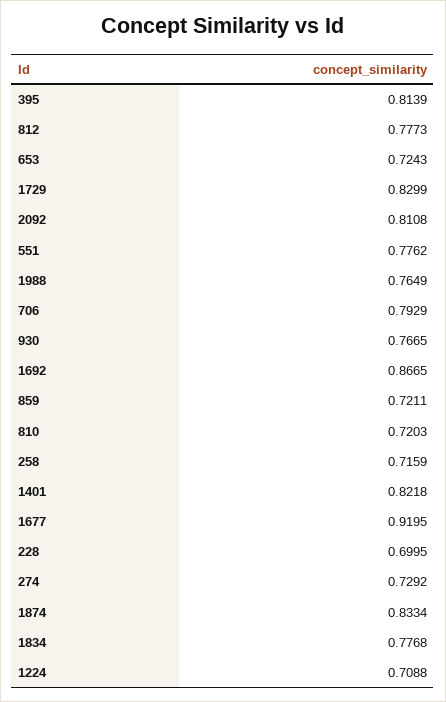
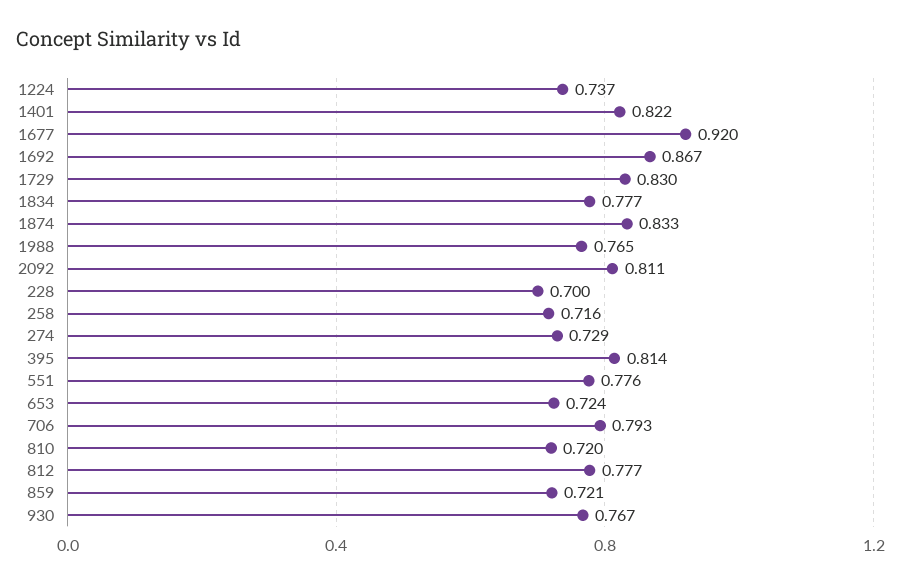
  {
    "395": 0.8139,
    "812": 0.7773,
    "653": 0.7243,
    "1729": 0.8299,
    "2092": 0.8108,
    "551": 0.7762,
    "1988": 0.7649,
    "706": 0.7929,
    "930": 0.7665,
    "1692": 0.8665,
    "859": 0.7211,
    "810": 0.7203,
    "258": 0.7159,
    "1401": 0.8218,
    "1677": 0.9195,
    "228": 0.6995,
    "274": 0.7292,
    "1874": 0.8334,
    "1834": 0.7768,
-   "1224": 0.7088
+   "1224": 0.737
  }

